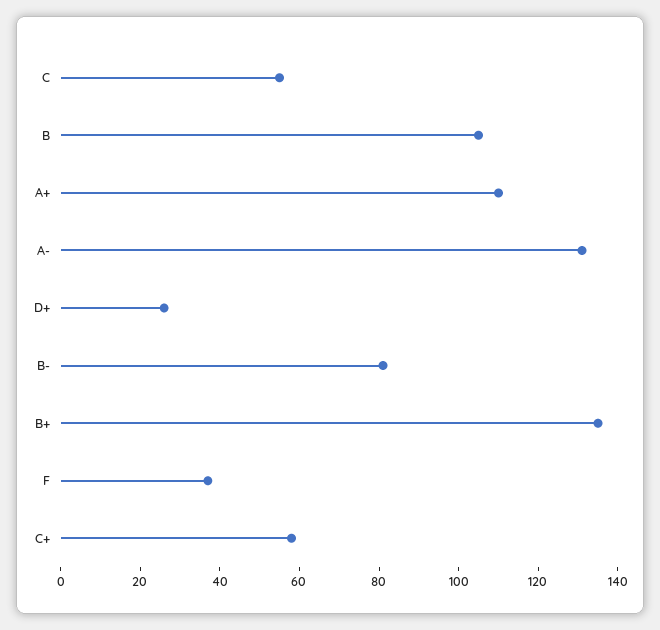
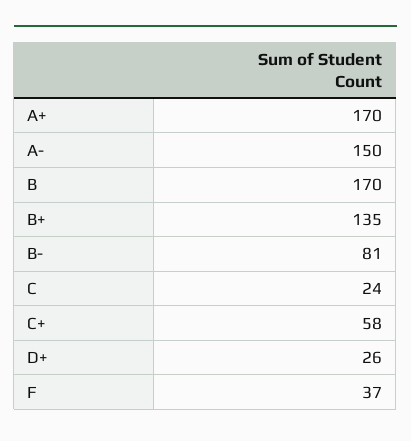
  {
-   "C": 55,
+   "C": 24,
-   "B": 105,
+   "B": 170,
-   "A+": 110,
+   "A+": 170,
-   "A-": 130,
+   "A-": 150,
    "D+": 26,
    "B-": 81,
    "B+": 135,
    "F": 37,
    "C+": 58
  }

